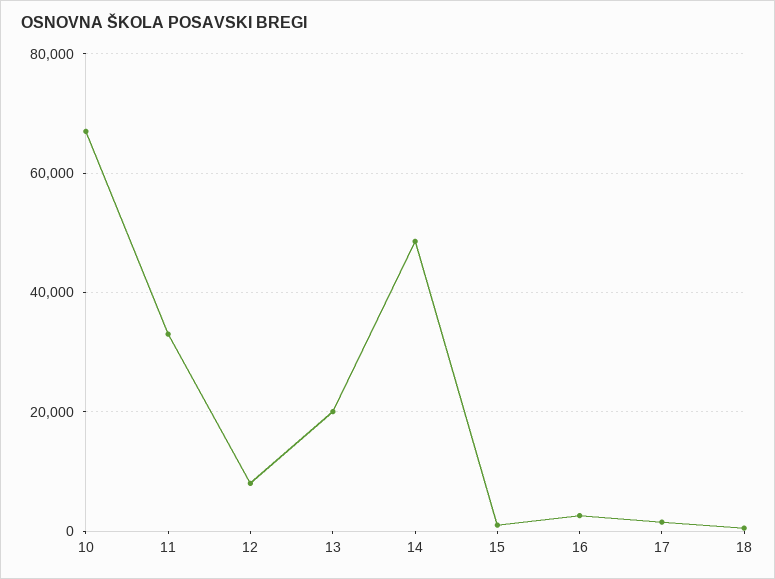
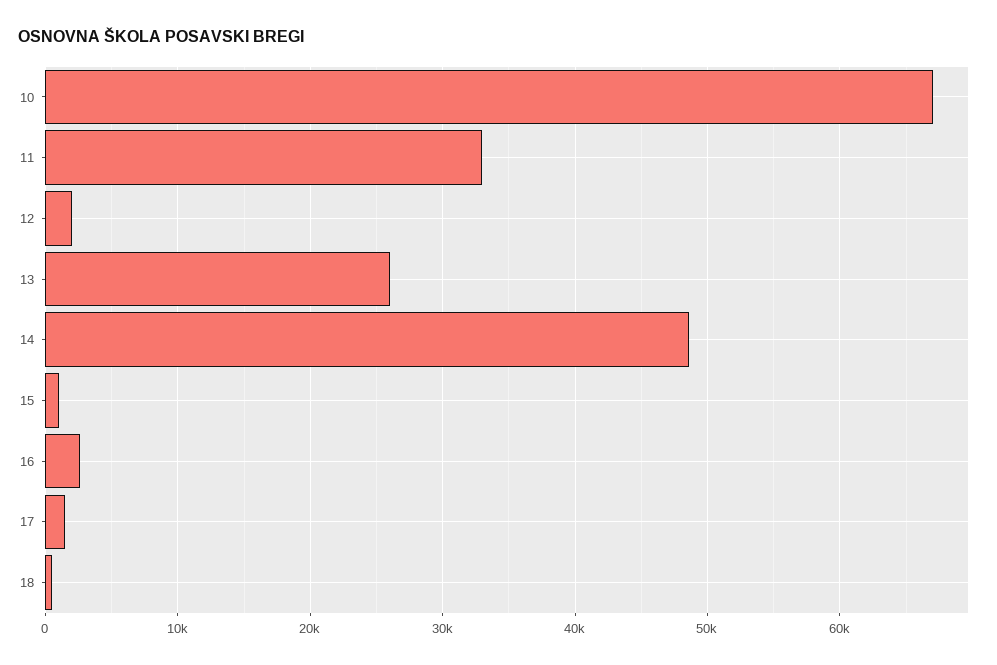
  {
    "10": 67000,
    "11": 33000,
-   "12": 8000,
+   "12": 2000,
-   "13": 20000,
+   "13": 26000,
    "14": 49000,
    "15": 1000,
    "16": 3000,
    "17": 2000,
    "18": 1000
  }

